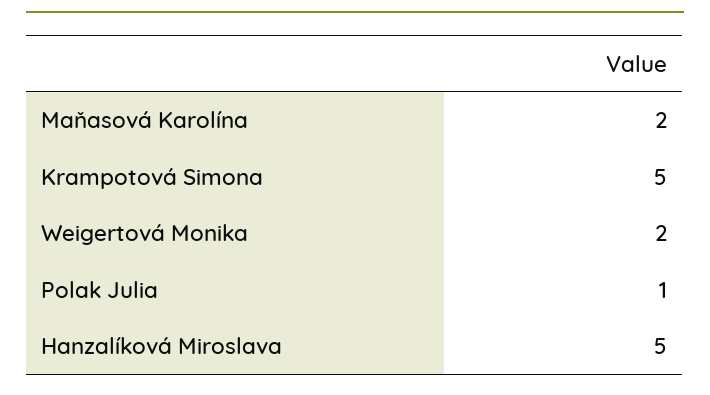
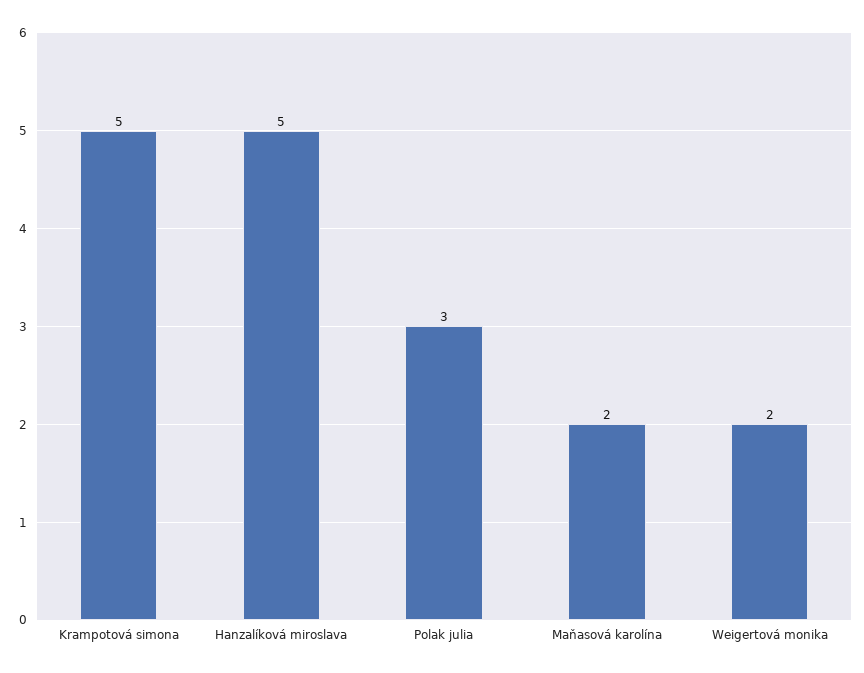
  {
    "Maňasová Karolína": 2,
    "Krampotová Simona": 5,
    "Weigertová Monika": 2,
-   "Polak Julia": 1,
+   "Polak Julia": 3,
    "Hanzalíková Miroslava": 5
  }

